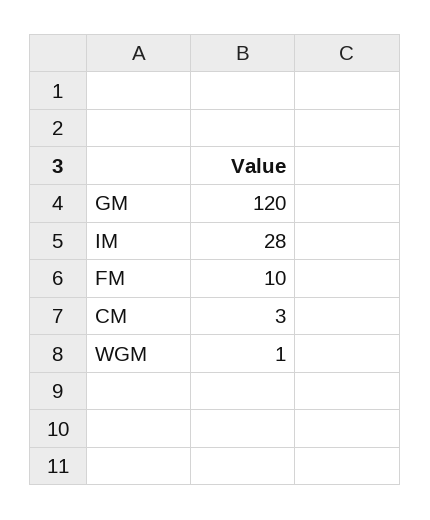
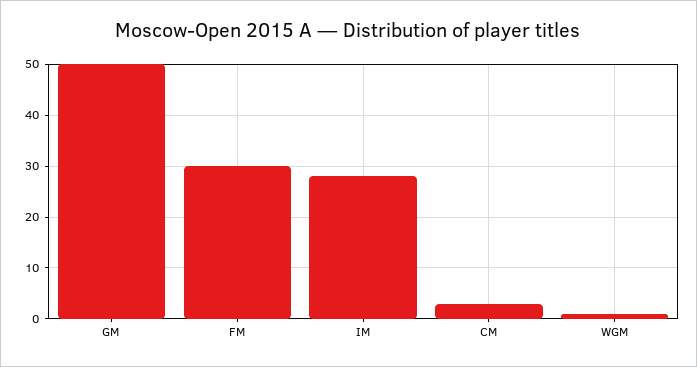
  {
-   "GM": 120,
+   "GM": 50,
    "IM": 28,
-   "FM": 10,
+   "FM": 30,
    "CM": 3,
    "WGM": 1
  }

